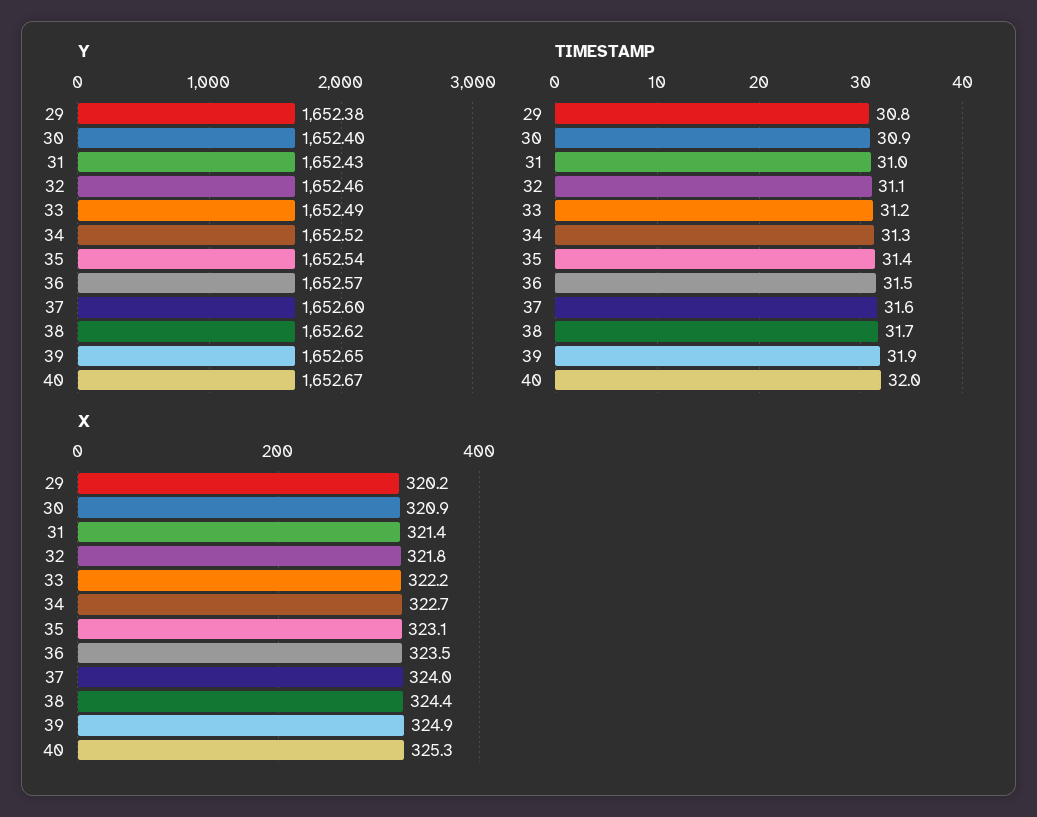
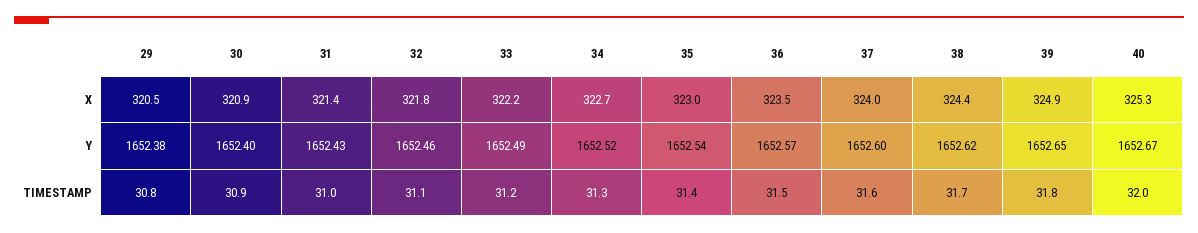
  {
    "Y": {
      "29": 1652.38,
      "30": 1652.4,
      "31": 1652.43,
      "32": 1652.46,
      "33": 1652.49,
      "34": 1652.52,
      "35": 1652.54,
      "36": 1652.57,
      "37": 1652.6,
      "38": 1652.62,
      "39": 1652.65,
      "40": 1652.67
    },
    "TIMESTAMP": {
      "29": 30.8,
      "30": 30.9,
      "31": 31,
      "32": 31.1,
      "33": 31.2,
      "34": 31.3,
      "35": 31.4,
      "36": 31.5,
      "37": 31.6,
      "38": 31.7,
-     "39": 31.9,
+     "39": 31.8,
      "40": 32
    },
    "X": {
-     "29": 320.2,
+     "29": 320.5,
      "30": 320.9,
      "31": 321.4,
      "32": 321.8,
      "33": 322.2,
      "34": 322.7,
-     "35": 323.1,
+     "35": 323,
      "36": 323.5,
      "37": 324,
      "38": 324.4,
      "39": 324.9,
      "40": 325.3
    }
  }

